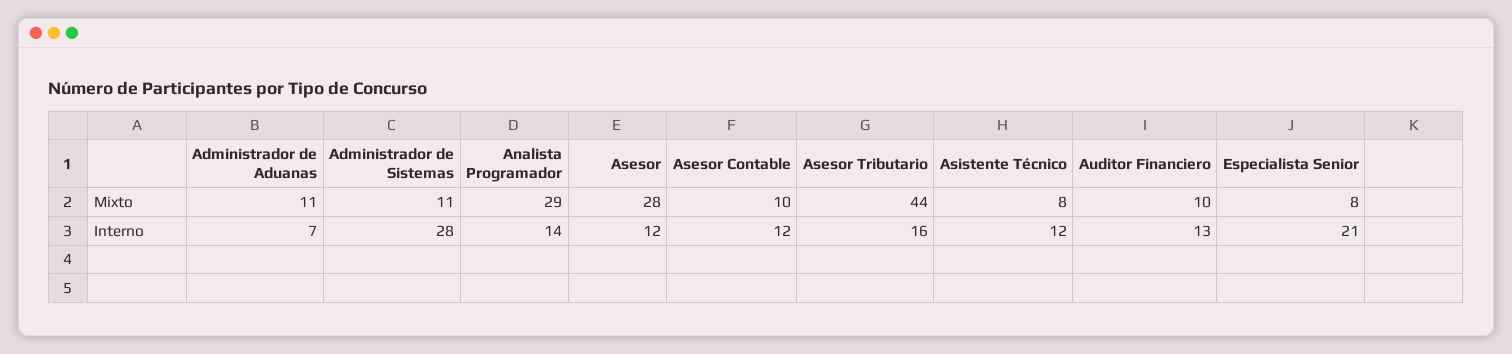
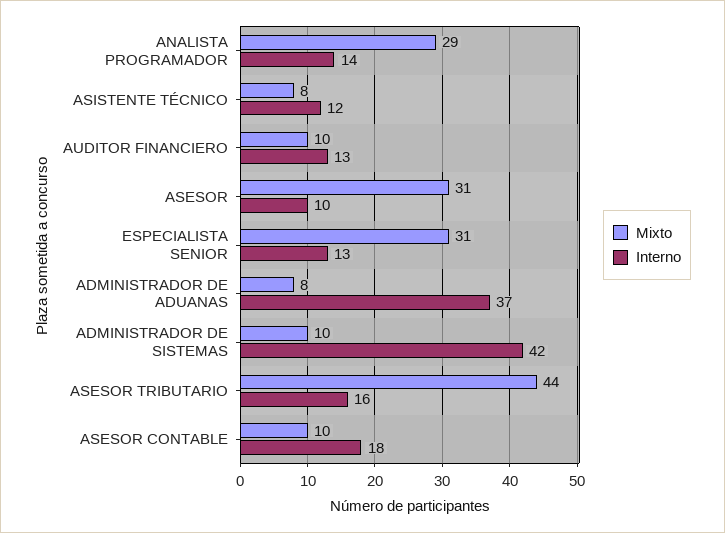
  {
    "Mixto": {
-     "Administrador de Aduanas": 11,
+     "Administrador de Aduanas": 8,
-     "Administrador de Sistemas": 11,
+     "Administrador de Sistemas": 10,
      "Analista Programador": 29,
-     "Asesor": 28,
+     "Asesor": 31,
      "Asesor Contable": 10,
      "Asesor Tributario": 44,
      "Asistente Técnico": 8,
      "Auditor Financiero": 10,
-     "Especialista Senior": 8
+     "Especialista Senior": 31
    },
    "Interno": {
-     "Administrador de Aduanas": 7,
+     "Administrador de Aduanas": 37,
-     "Administrador de Sistemas": 28,
+     "Administrador de Sistemas": 42,
      "Analista Programador": 14,
-     "Asesor": 12,
+     "Asesor": 10,
-     "Asesor Contable": 12,
+     "Asesor Contable": 18,
      "Asesor Tributario": 16,
      "Asistente Técnico": 12,
      "Auditor Financiero": 13,
-     "Especialista Senior": 21
+     "Especialista Senior": 13
    }
  }

